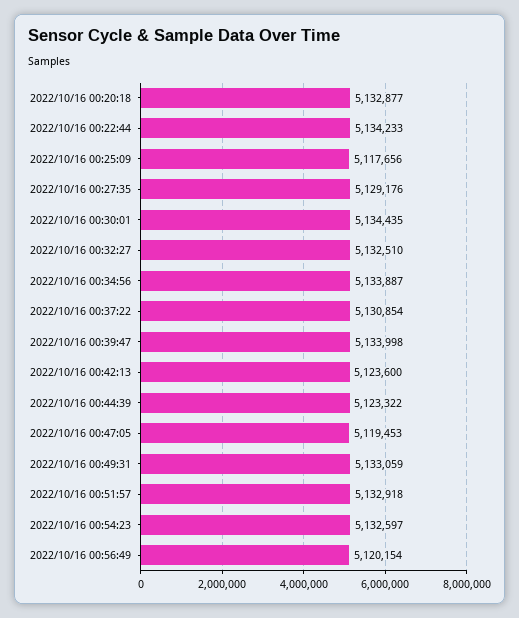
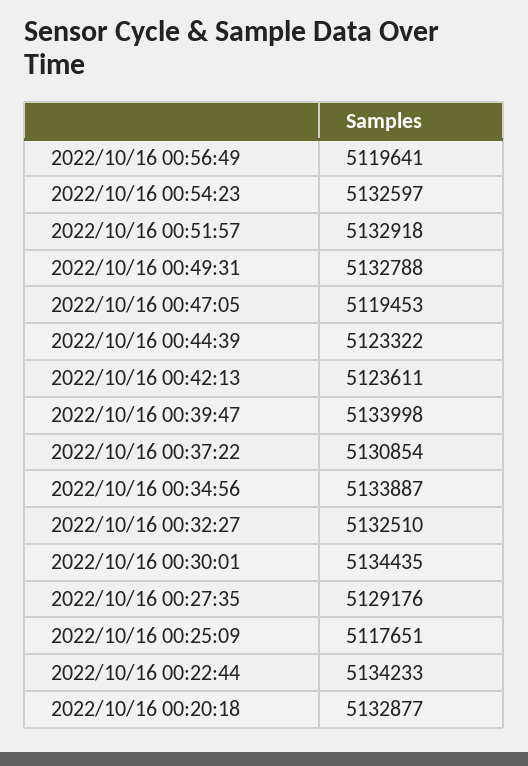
  {
    "2022/10/16 00:20:18": 5132877,
    "2022/10/16 00:22:44": 5134233,
-   "2022/10/16 00:25:09": 5117656,
+   "2022/10/16 00:25:09": 5117651,
    "2022/10/16 00:27:35": 5129176,
    "2022/10/16 00:30:01": 5134435,
    "2022/10/16 00:32:27": 5132510,
    "2022/10/16 00:34:56": 5133887,
    "2022/10/16 00:37:22": 5130854,
    "2022/10/16 00:39:47": 5133998,
-   "2022/10/16 00:42:13": 5123600,
+   "2022/10/16 00:42:13": 5123611,
    "2022/10/16 00:44:39": 5123322,
    "2022/10/16 00:47:05": 5119453,
-   "2022/10/16 00:49:31": 5133059,
+   "2022/10/16 00:49:31": 5132788,
    "2022/10/16 00:51:57": 5132918,
    "2022/10/16 00:54:23": 5132597,
-   "2022/10/16 00:56:49": 5120154
+   "2022/10/16 00:56:49": 5119641
  }

